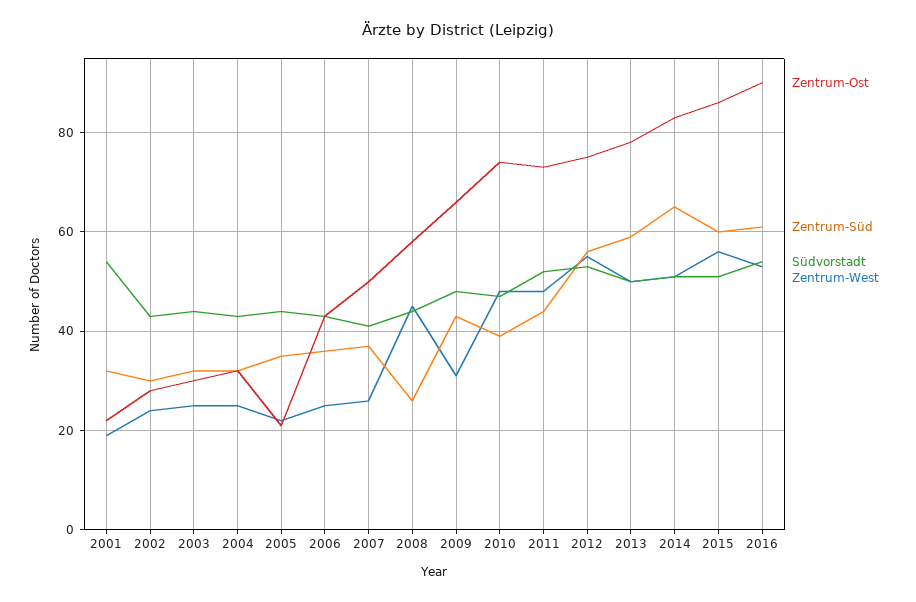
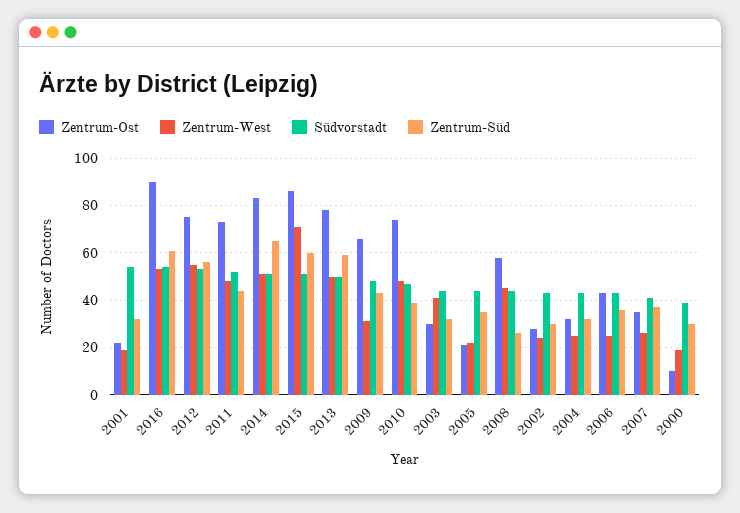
  {
    "Zentrum-Ost": {
      "2001": 20,
      "2002": 30,
      "2003": 30,
      "2004": 30,
      "2005": 20,
      "2006": 45,
-     "2007": 50,
+     "2007": 35,
      "2008": 60,
      "2009": 65,
      "2010": 75,
      "2011": 75,
      "2012": 75,
      "2013": 80,
      "2014": 85,
      "2015": 85,
-     "2016": 90
+     "2016": 90,
+     "2000": 10
    },
    "Zentrum-Süd": {
      "2001": 30,
      "2002": 30,
      "2003": 30,
      "2004": 30,
      "2005": 35,
      "2006": 35,
      "2007": 35,
      "2008": 25,
      "2009": 45,
      "2010": 40,
      "2011": 45,
      "2012": 55,
      "2013": 60,
      "2014": 65,
      "2015": 60,
-     "2016": 60
+     "2016": 60,
+     "2000": 30
    },
    "Südvorstadt": {
      "2001": 55,
      "2002": 45,
      "2003": 45,
      "2004": 45,
      "2005": 45,
      "2006": 45,
      "2007": 40,
      "2008": 45,
      "2009": 50,
      "2010": 45,
      "2011": 50,
      "2012": 55,
      "2013": 50,
      "2014": 50,
      "2015": 50,
-     "2016": 55
+     "2016": 55,
+     "2000": 40
    },
    "Zentrum-West": {
      "2001": 20,
      "2002": 25,
-     "2003": 25,
+     "2003": 40,
      "2004": 25,
      "2005": 20,
      "2006": 25,
      "2007": 25,
      "2008": 45,
      "2009": 30,
      "2010": 50,
      "2011": 50,
      "2012": 55,
      "2013": 50,
      "2014": 50,
-     "2015": 55,
+     "2015": 70,
-     "2016": 55
+     "2016": 55,
+     "2000": 20
    }
  }

